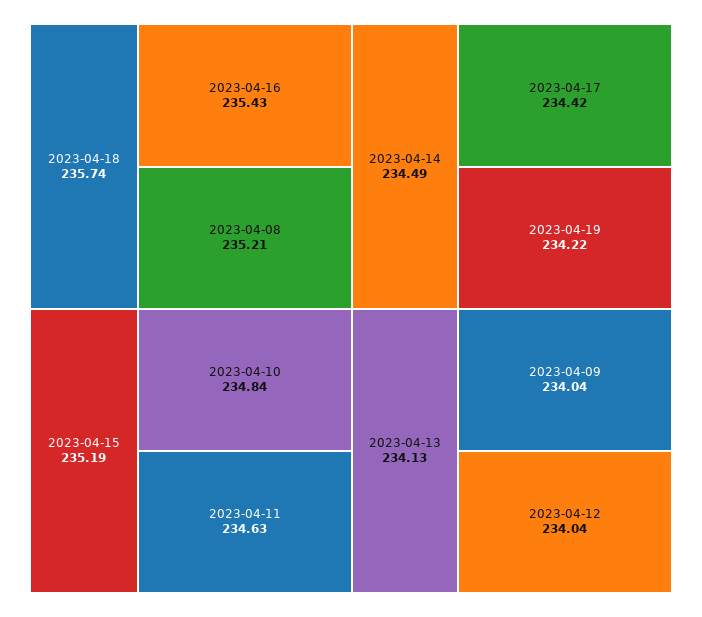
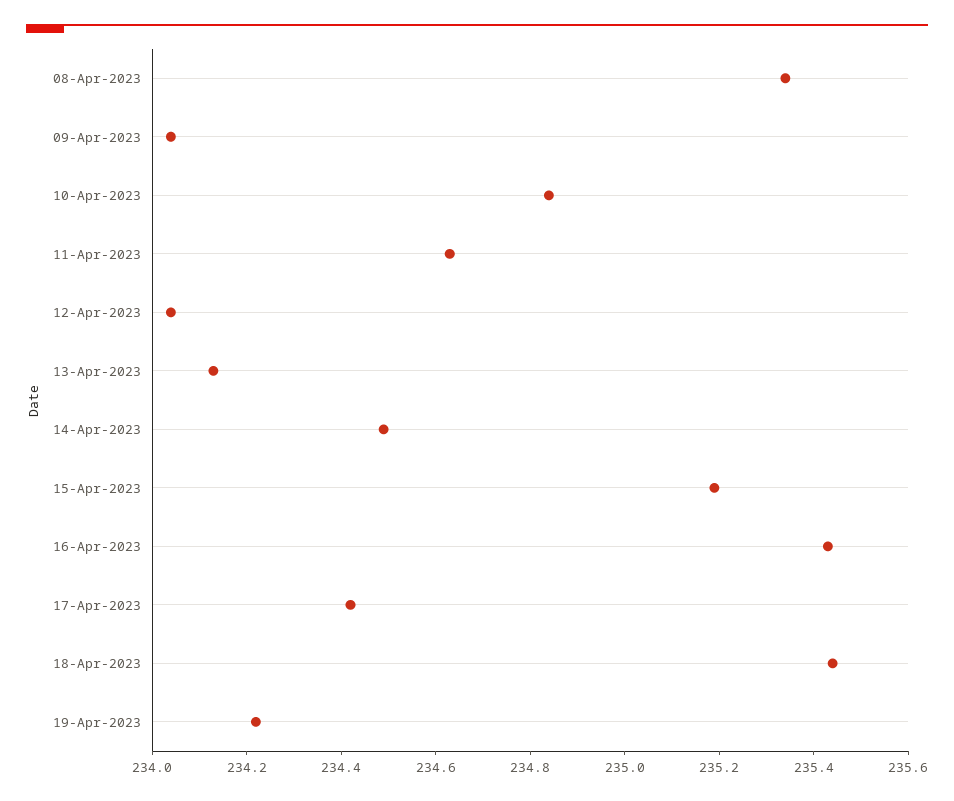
  {
-   "2023-04-18": 235.74,
+   "2023-04-18": 235.45,
    "2023-04-16": 235.43,
-   "2023-04-08": 235.21,
+   "2023-04-08": 235.35,
    "2023-04-15": 235.19,
    "2023-04-10": 234.84,
    "2023-04-11": 234.63,
    "2023-04-14": 234.49,
    "2023-04-17": 234.42,
    "2023-04-19": 234.22,
    "2023-04-13": 234.13,
    "2023-04-09": 234.04,
    "2023-04-12": 234.04
  }

